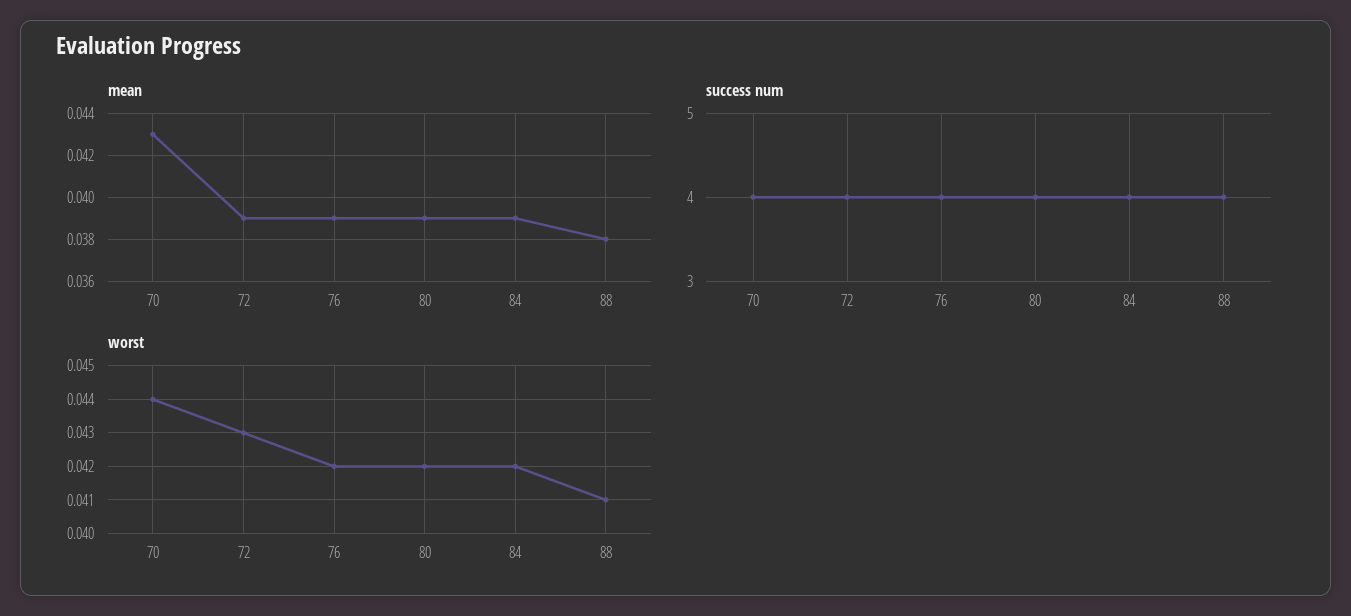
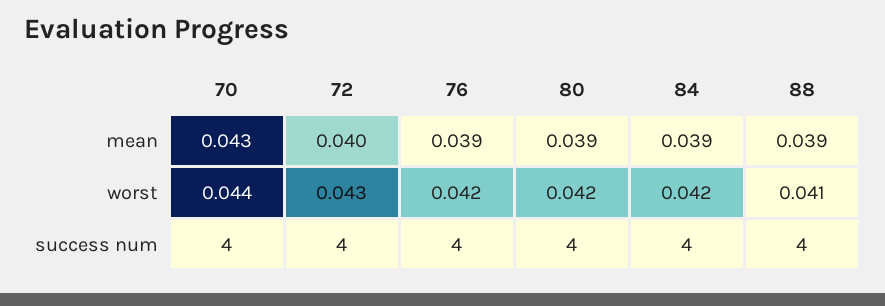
  {
    "mean": {
      "70": 0.043,
-     "72": 0.039,
+     "72": 0.04,
      "76": 0.039,
      "80": 0.039,
      "84": 0.039,
-     "88": 0.038
+     "88": 0.039
    },
    "success num": {
      "70": 4,
      "72": 4,
      "76": 4,
      "80": 4,
      "84": 4,
      "88": 4
    },
    "worst": {
      "70": 0.044,
      "72": 0.043,
      "76": 0.042,
      "80": 0.042,
      "84": 0.042,
      "88": 0.041
    }
  }

